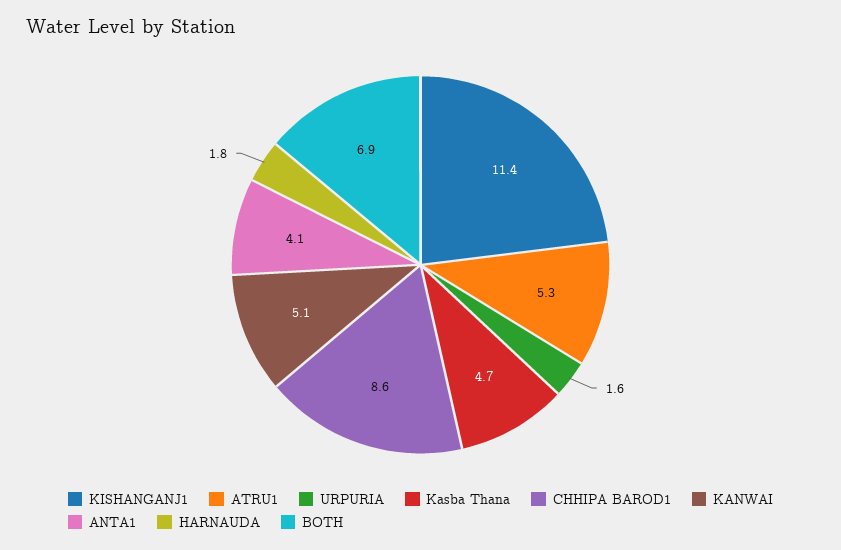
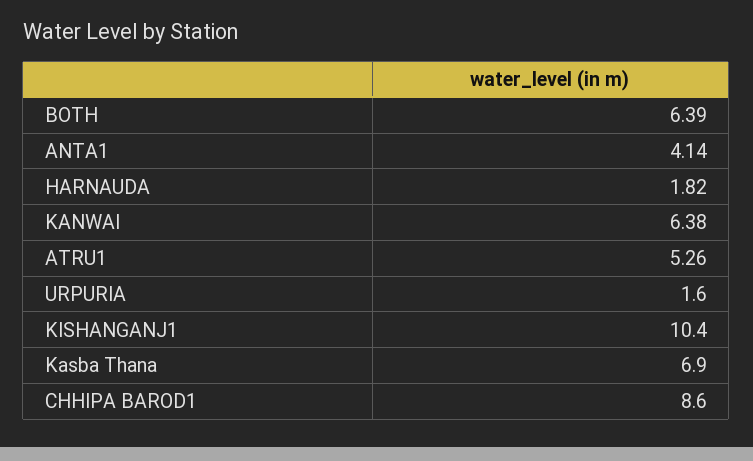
  {
-   "KISHANGANJ1": 11.4,
+   "KISHANGANJ1": 10.4,
    "ATRU1": 5.26,
    "URPURIA": 1.6,
-   "Kasba Thana": 4.7,
+   "Kasba Thana": 6.9,
    "CHHIPA BAROD1": 8.6,
-   "KANWAI": 5.1,
+   "KANWAI": 6.38,
    "ANTA1": 4.14,
    "HARNAUDA": 1.82,
-   "BOTH": 6.9
+   "BOTH": 6.39
  }

